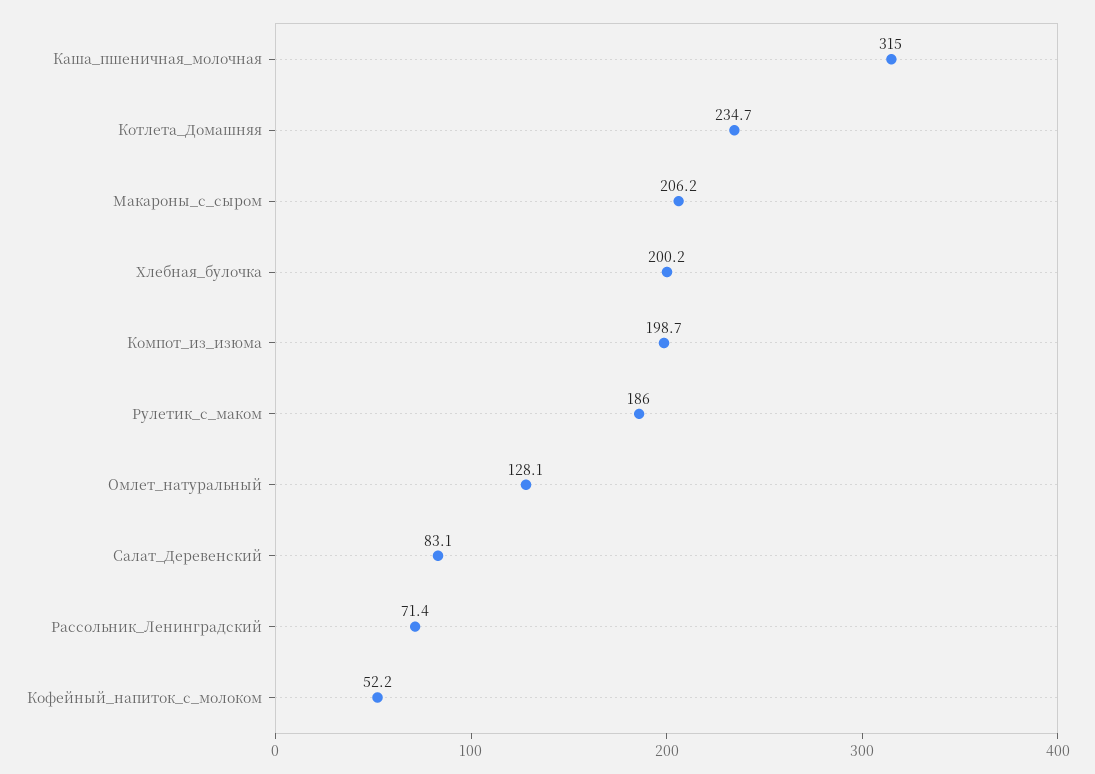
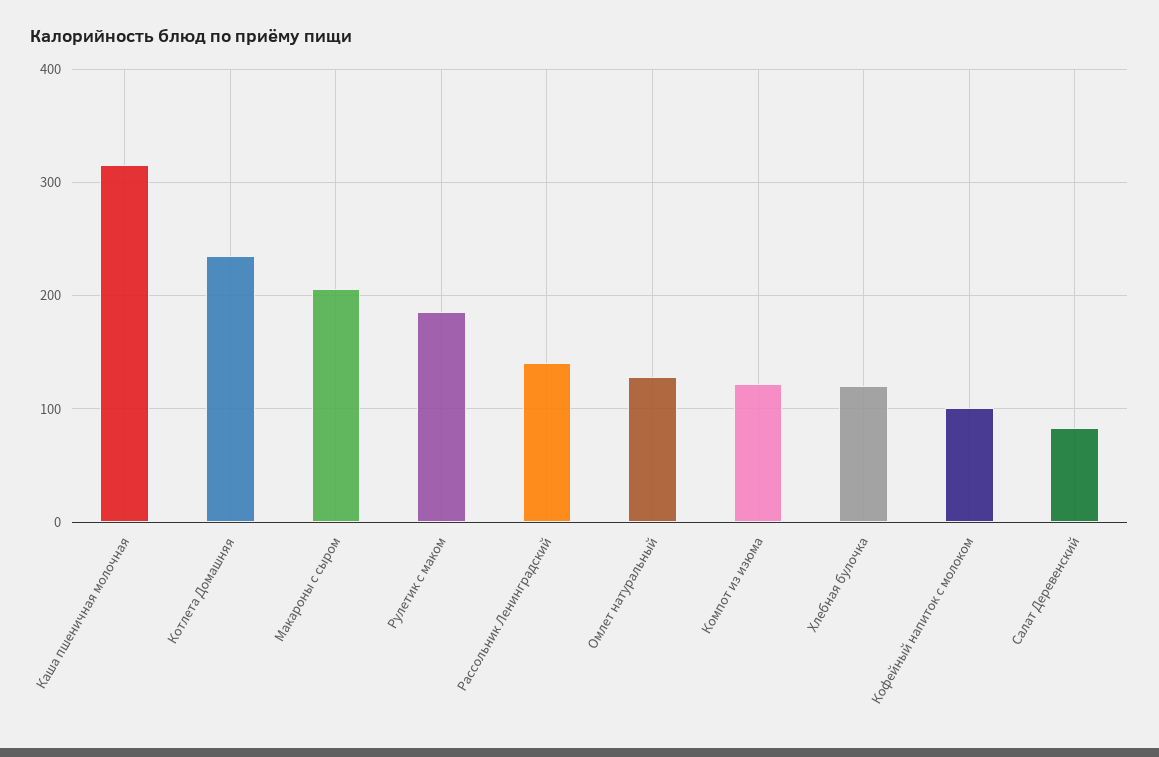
  {
    "Каша_пшеничная_молочная": 315,
    "Котлета_Домашняя": 234.7,
    "Макароны_с_сыром": 206.2,
-   "Хлебная_булочка": 200.2,
+   "Хлебная_булочка": 120,
-   "Компот_из_изюма": 198.7,
+   "Компот_из_изюма": 120,
    "Рулетик_с_маком": 186,
    "Омлет_натуральный": 128.1,
    "Салат_Деревенский": 83.1,
-   "Рассольник_Ленинградский": 71.4,
+   "Рассольник_Ленинградский": 140,
-   "Кофейный_напиток_с_молоком": 52.2
+   "Кофейный_напиток_с_молоком": 100
  }

